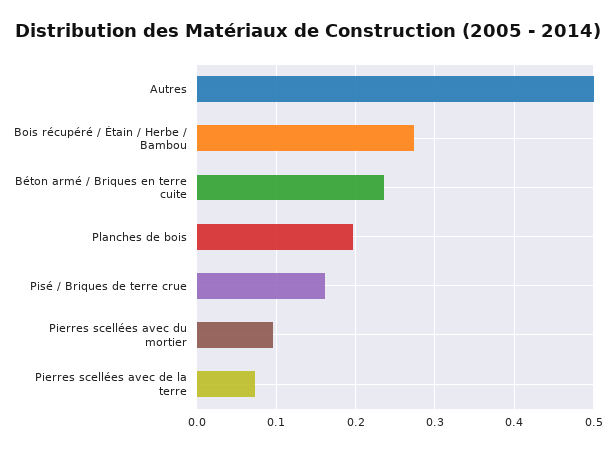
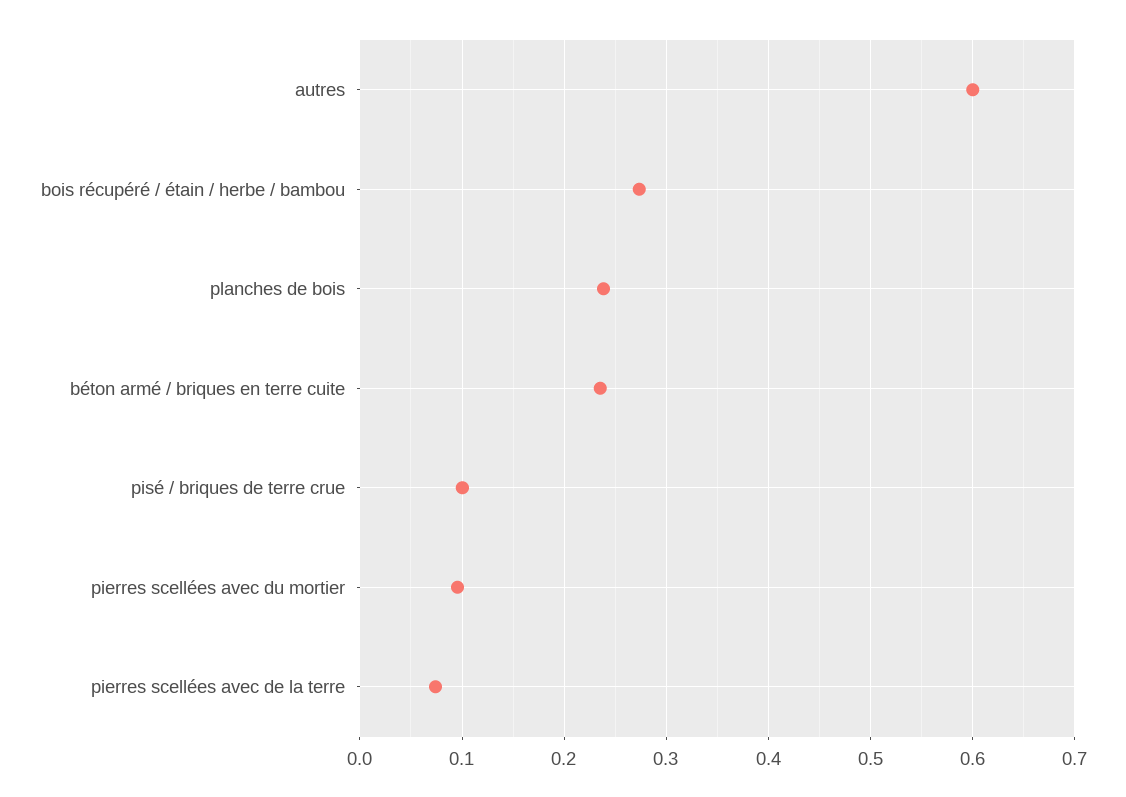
  {
-   "Autres": 0.5,
+   "Autres": 0.6,
    "Bois récupéré / Étain / Herbe / Bambou": 0.27,
    "Béton armé / Briques en terre cuite": 0.24,
-   "Planches de bois": 0.2,
+   "Planches de bois": 0.24,
-   "Pisé / Briques de terre crue": 0.16,
+   "Pisé / Briques de terre crue": 0.1,
    "Pierres scellées avec du mortier": 0.1,
    "Pierres scellées avec de la terre": 0.07
  }

